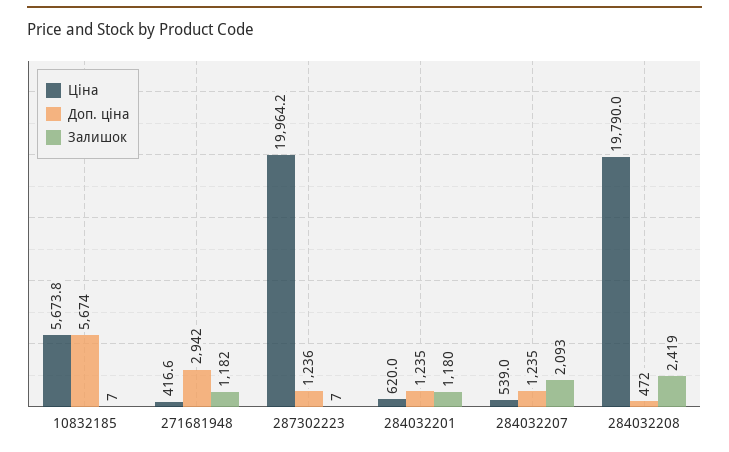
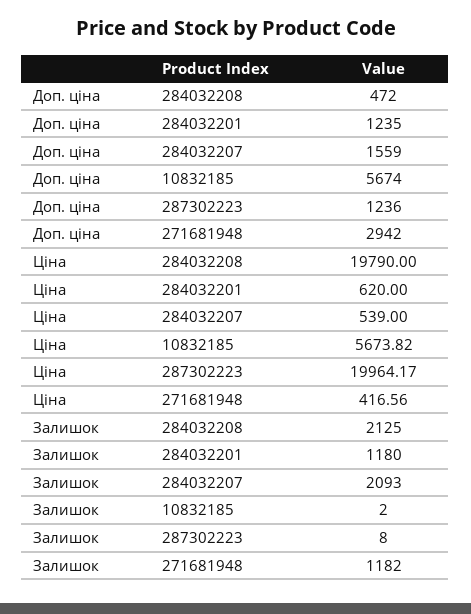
  {
    "Ціна": {
      "10832185": 5673.82,
      "271681948": 416.56,
      "287302223": 19964.17,
      "284032201": 620,
      "284032207": 539,
      "284032208": 19790
    },
    "Доп. ціна": {
      "10832185": 5674,
      "271681948": 2942,
      "287302223": 1236,
      "284032201": 1235,
-     "284032207": 1235,
+     "284032207": 1559,
      "284032208": 472
    },
    "Залишок": {
-     "10832185": 7,
+     "10832185": 2,
      "271681948": 1182,
-     "287302223": 7,
+     "287302223": 8,
      "284032201": 1180,
      "284032207": 2093,
-     "284032208": 2419
+     "284032208": 2125
    }
  }

